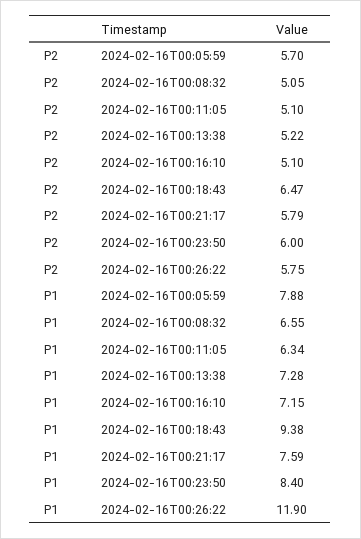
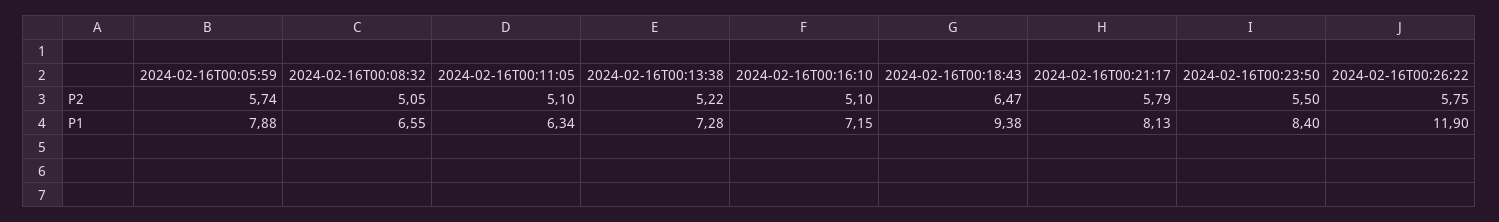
  {
    "P2": {
-     "2024-02-16T00:05:59": 5.7,
+     "2024-02-16T00:05:59": 5.74,
      "2024-02-16T00:08:32": 5.05,
      "2024-02-16T00:11:05": 5.1,
      "2024-02-16T00:13:38": 5.22,
      "2024-02-16T00:16:10": 5.1,
      "2024-02-16T00:18:43": 6.47,
      "2024-02-16T00:21:17": 5.79,
-     "2024-02-16T00:23:50": 6,
+     "2024-02-16T00:23:50": 5.5,
      "2024-02-16T00:26:22": 5.75
    },
    "P1": {
      "2024-02-16T00:05:59": 7.88,
      "2024-02-16T00:08:32": 6.55,
      "2024-02-16T00:11:05": 6.34,
      "2024-02-16T00:13:38": 7.28,
      "2024-02-16T00:16:10": 7.15,
      "2024-02-16T00:18:43": 9.38,
-     "2024-02-16T00:21:17": 7.59,
+     "2024-02-16T00:21:17": 8.13,
      "2024-02-16T00:23:50": 8.4,
      "2024-02-16T00:26:22": 11.9
    }
  }

